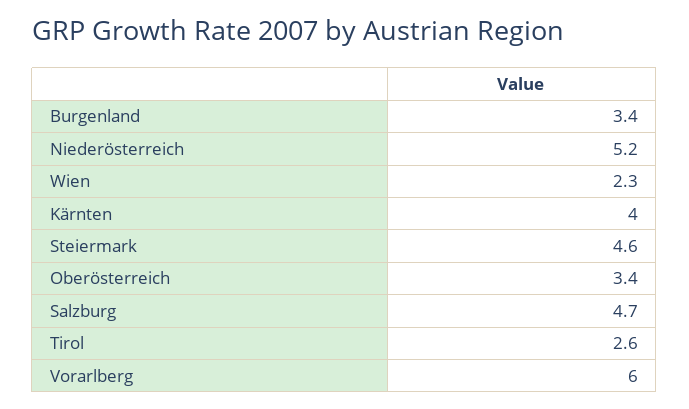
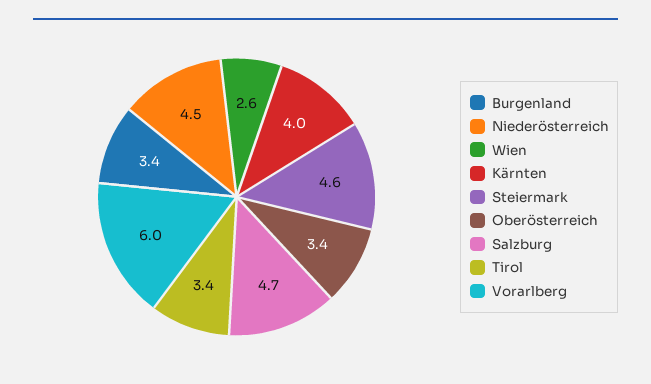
  {
    "Burgenland": 3.4,
-   "Niederösterreich": 5.2,
+   "Niederösterreich": 4.5,
-   "Wien": 2.3,
+   "Wien": 2.6,
    "Kärnten": 4,
    "Steiermark": 4.6,
    "Oberösterreich": 3.4,
    "Salzburg": 4.7,
-   "Tirol": 2.6,
+   "Tirol": 3.4,
    "Vorarlberg": 6
  }

